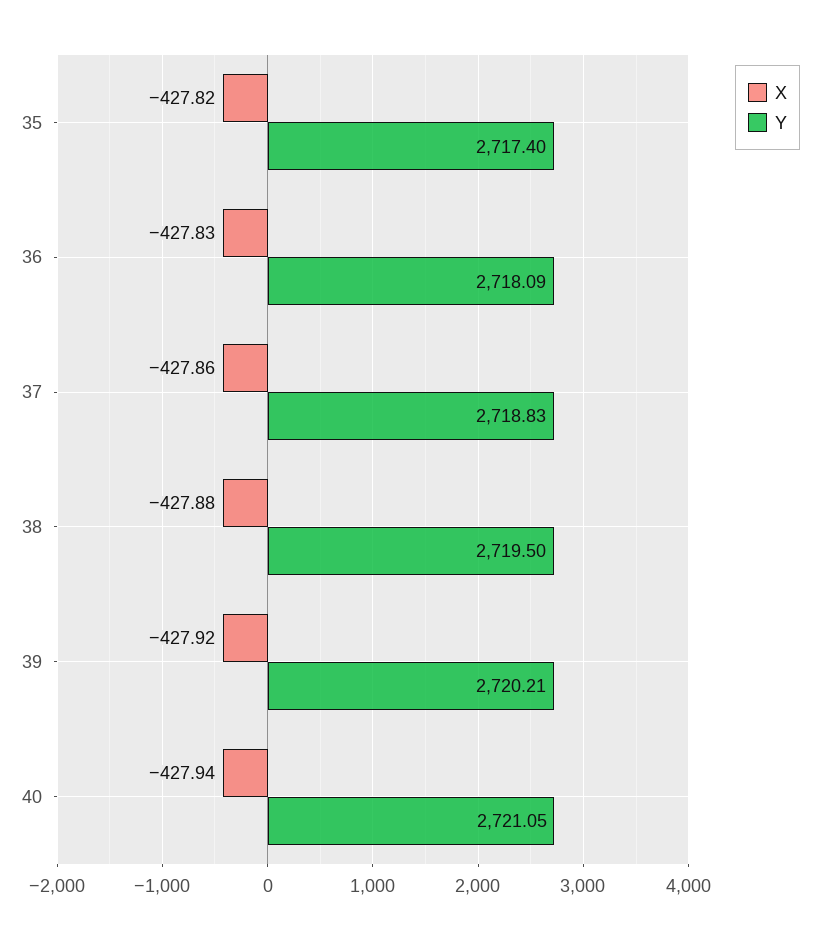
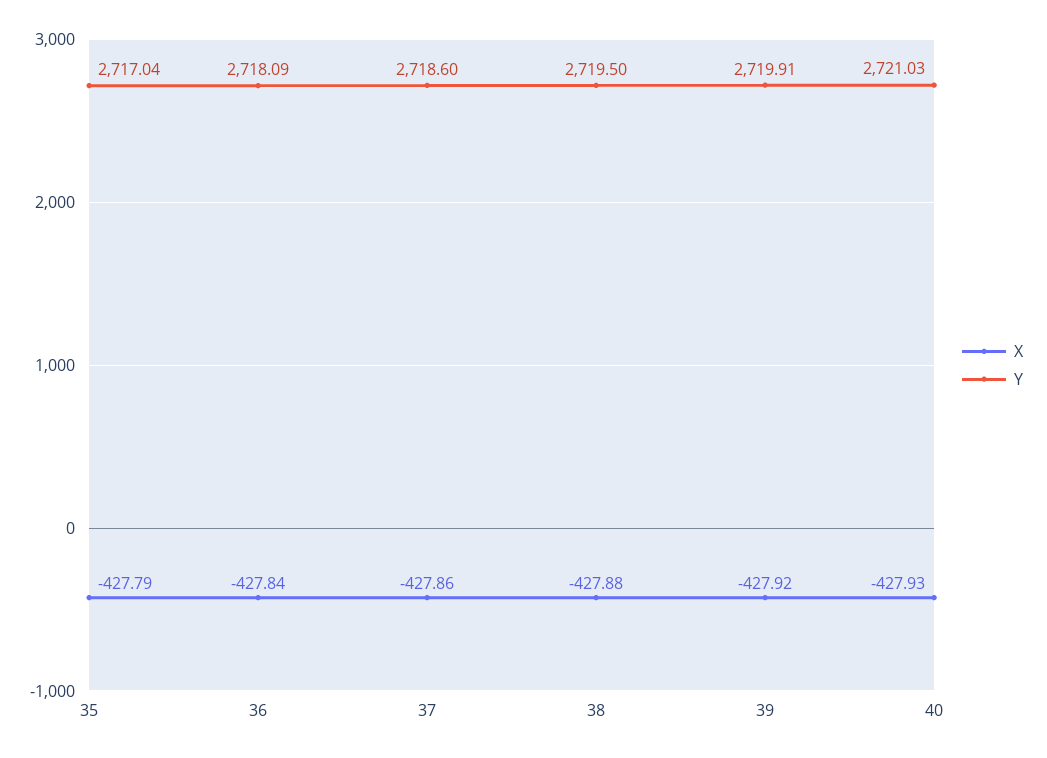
  {
    "X": {
-     "35": -427.82,
+     "35": -427.79,
-     "36": -427.83,
+     "36": -427.84,
      "37": -427.86,
      "38": -427.88,
      "39": -427.92,
-     "40": -427.94
+     "40": -427.93
    },
    "Y": {
-     "35": 2717.4,
+     "35": 2717.04,
      "36": 2718.09,
-     "37": 2718.83,
+     "37": 2718.6,
      "38": 2719.5,
-     "39": 2720.21,
+     "39": 2719.91,
-     "40": 2721.05
+     "40": 2721.03
    }
  }

